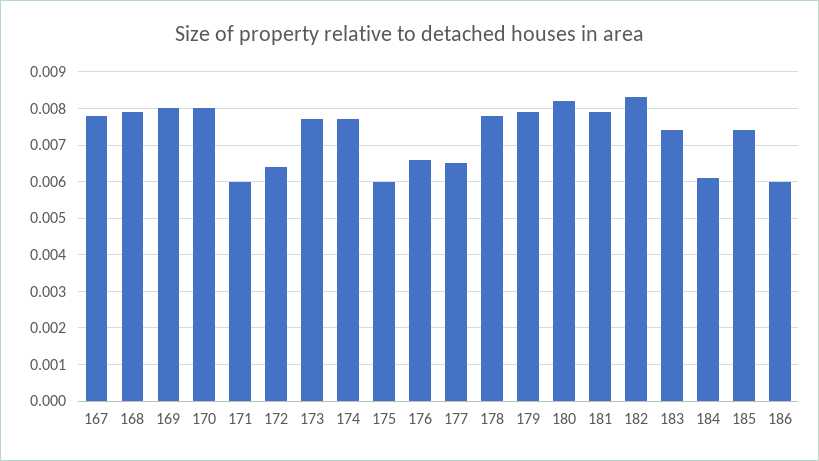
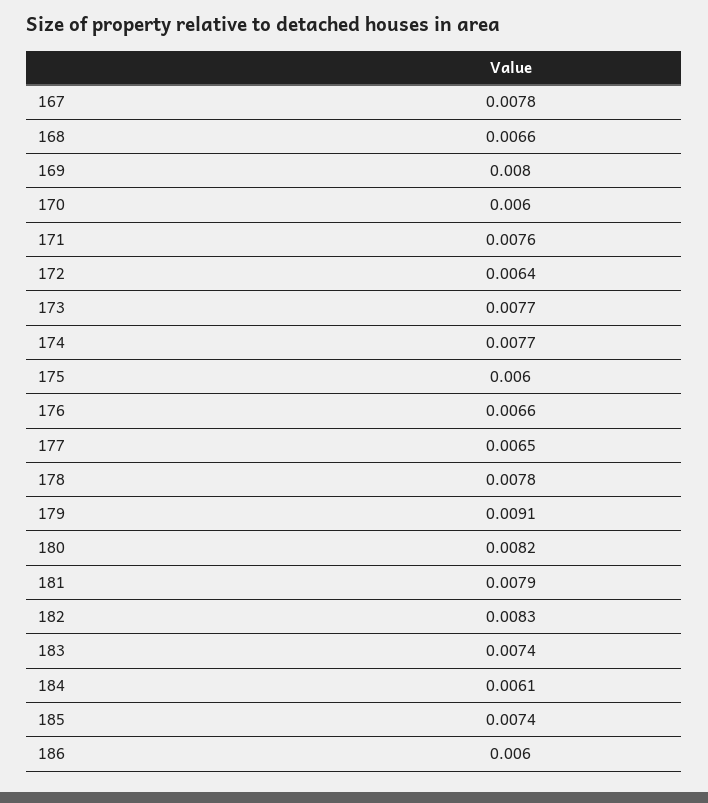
  {
    "167": 0.0078,
-   "168": 0.008,
+   "168": 0.0066,
    "169": 0.008,
-   "170": 0.008,
+   "170": 0.006,
-   "171": 0.006,
+   "171": 0.0076,
    "172": 0.0064,
    "173": 0.0077,
    "174": 0.0077,
    "175": 0.006,
    "176": 0.0066,
    "177": 0.0065,
    "178": 0.0078,
-   "179": 0.008,
+   "179": 0.0091,
    "180": 0.0082,
    "181": 0.0079,
    "182": 0.0083,
    "183": 0.0074,
    "184": 0.0061,
    "185": 0.0074,
    "186": 0.006
  }

